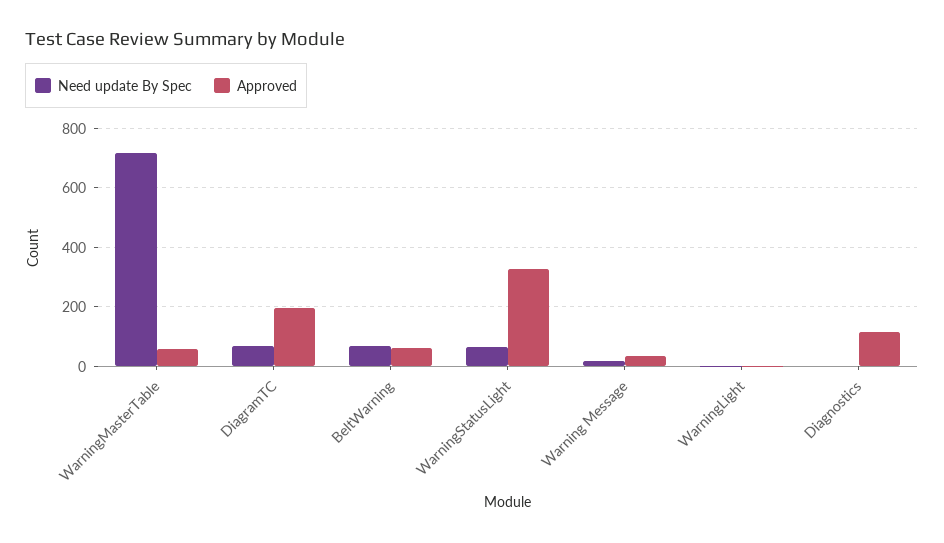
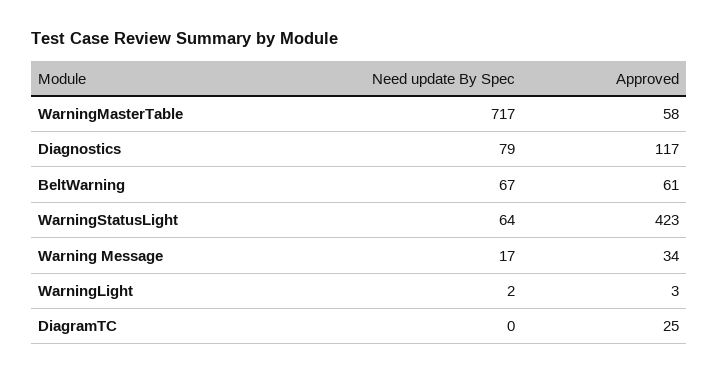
  {
    "Need update By Spec": {
      "WarningMasterTable": 717,
-     "DiagramTC": 75,
+     "DiagramTC": 0,
      "BeltWarning": 67,
      "WarningStatusLight": 64,
      "Warning Message": 17,
      "WarningLight": 2,
-     "Diagnostics": 0
+     "Diagnostics": 79
    },
    "Approved": {
      "WarningMasterTable": 58,
-     "DiagramTC": 200,
+     "DiagramTC": 25,
      "BeltWarning": 61,
-     "WarningStatusLight": 325,
+     "WarningStatusLight": 423,
      "Warning Message": 34,
      "WarningLight": 3,
      "Diagnostics": 117
    }
  }

